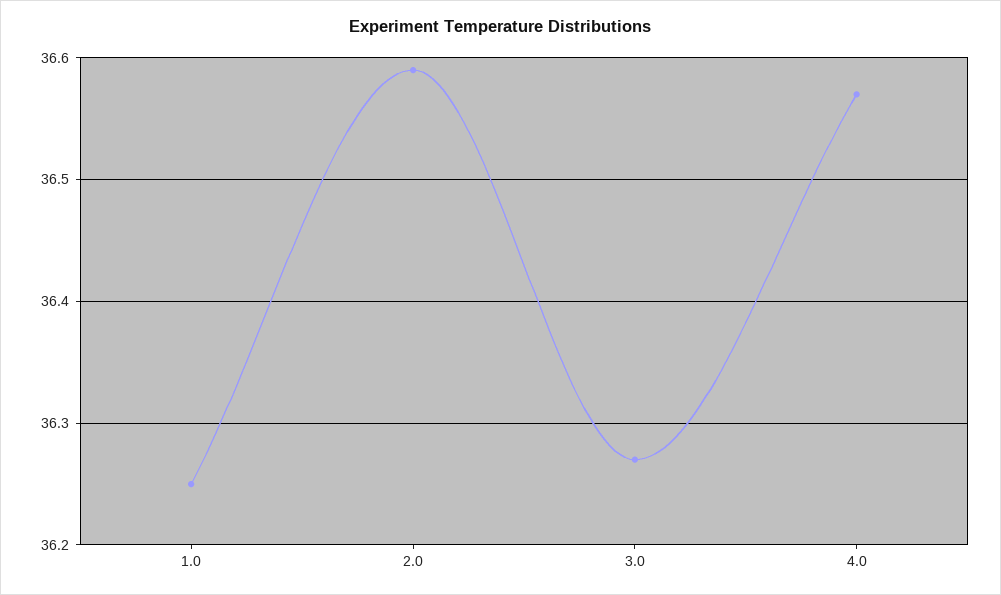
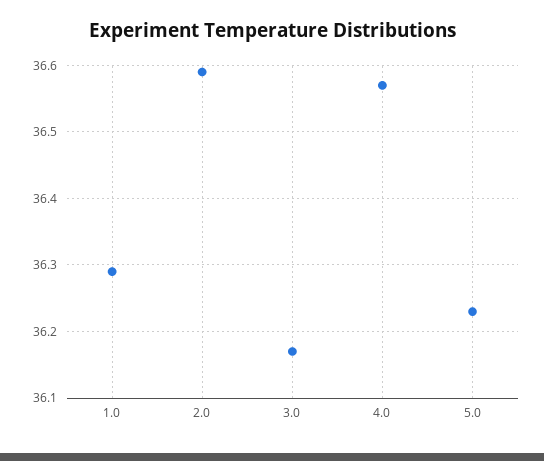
  {
-   "1.0": 36.25,
+   "1.0": 36.29,
    "2.0": 36.59,
-   "3.0": 36.27,
+   "3.0": 36.17,
-   "4.0": 36.57
+   "4.0": 36.57,
+   "5.0": 36.23
  }

